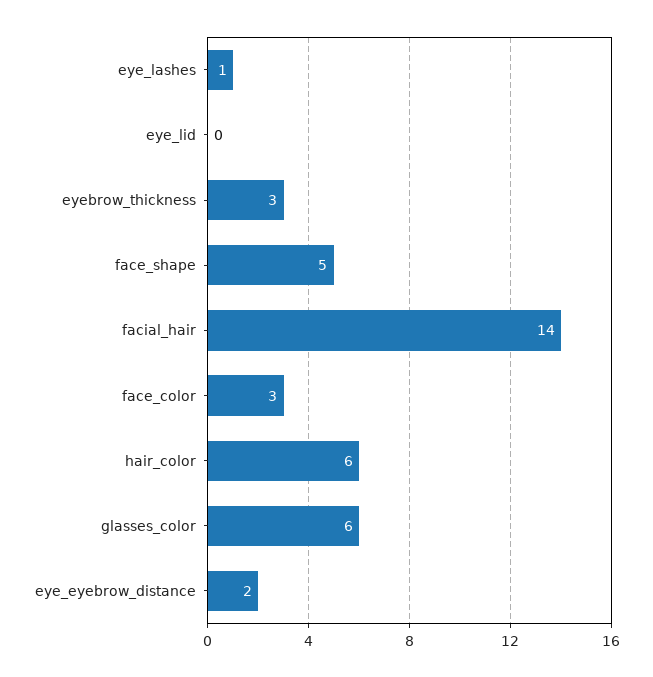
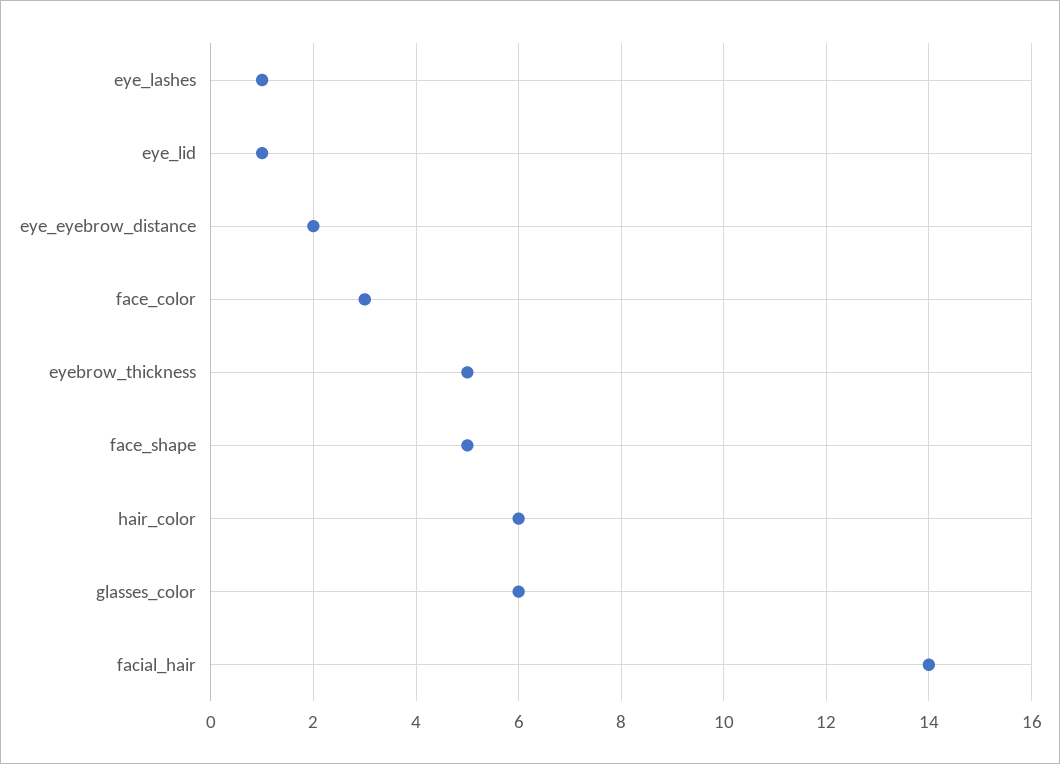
  {
    "eye_lashes": 1,
-   "eye_lid": 0,
+   "eye_lid": 1,
-   "eyebrow_thickness": 3,
+   "eyebrow_thickness": 5,
    "face_shape": 5,
    "facial_hair": 14,
    "face_color": 3,
    "hair_color": 6,
    "glasses_color": 6,
    "eye_eyebrow_distance": 2
  }

